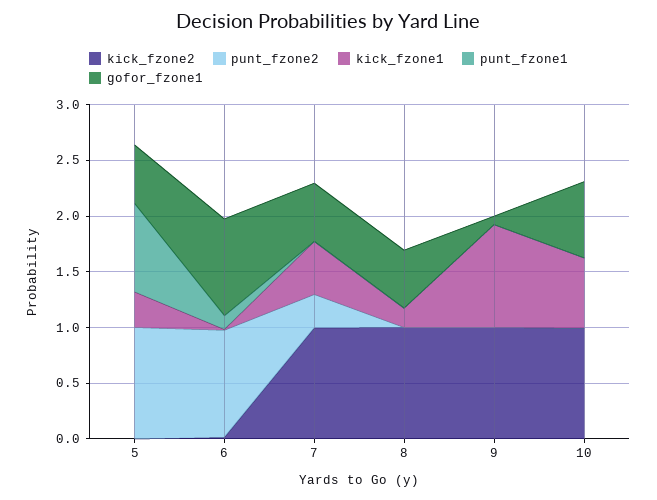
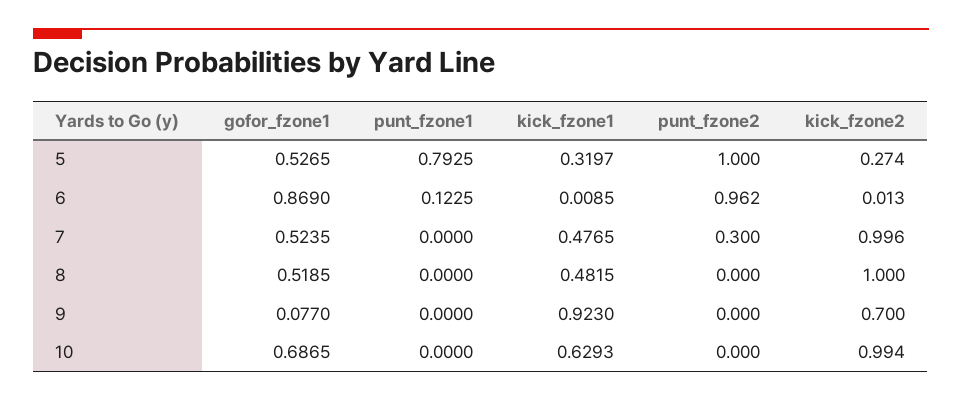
  {
    "kick_fzone2": {
-     "5": 0,
+     "5": 0.274,
      "6": 0.013,
      "7": 0.996,
      "8": 1,
-     "9": 1,
+     "9": 0.7,
      "10": 0.994
    },
    "punt_fzone2": {
      "5": 1,
      "6": 0.962,
      "7": 0.3,
      "8": 0,
      "9": 0,
      "10": 0
    },
    "kick_fzone1": {
      "5": 0.3197,
      "6": 0.0085,
      "7": 0.4765,
-     "8": 0.2,
+     "8": 0.4815,
      "9": 0.923,
      "10": 0.6293
    },
    "punt_fzone1": {
      "5": 0.7925,
      "6": 0.1225,
      "7": 0,
      "8": 0,
      "9": 0,
      "10": 0
    },
    "gofor_fzone1": {
      "5": 0.5265,
      "6": 0.869,
      "7": 0.5235,
      "8": 0.5185,
      "9": 0.077,
      "10": 0.6865
    }
  }

